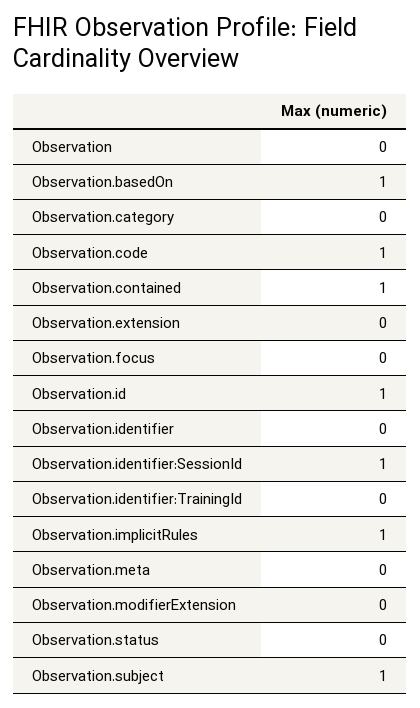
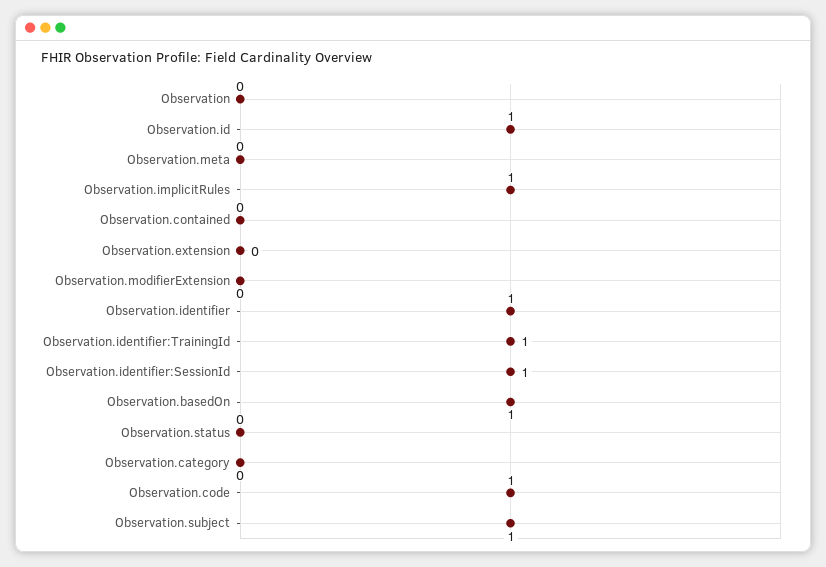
  {
    "Observation": 0,
    "Observation.basedOn": 1,
    "Observation.category": 0,
    "Observation.code": 1,
-   "Observation.contained": 1,
+   "Observation.contained": 0,
    "Observation.extension": 0,
-   "Observation.focus": 0,
    "Observation.id": 1,
-   "Observation.identifier": 0,
+   "Observation.identifier": 1,
    "Observation.identifier:SessionId": 1,
-   "Observation.identifier:TrainingId": 0,
+   "Observation.identifier:TrainingId": 1,
    "Observation.implicitRules": 1,
    "Observation.meta": 0,
    "Observation.modifierExtension": 0,
    "Observation.status": 0,
    "Observation.subject": 1
  }

